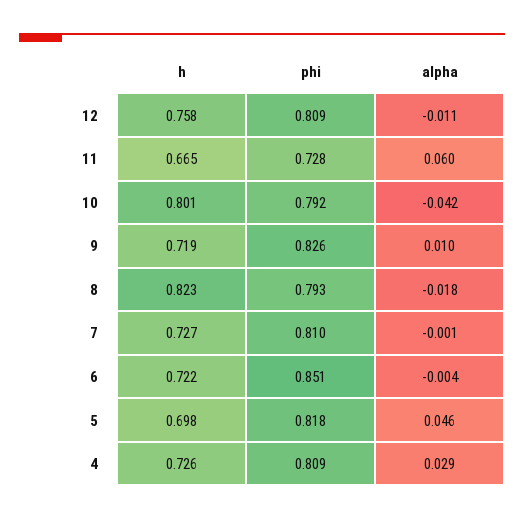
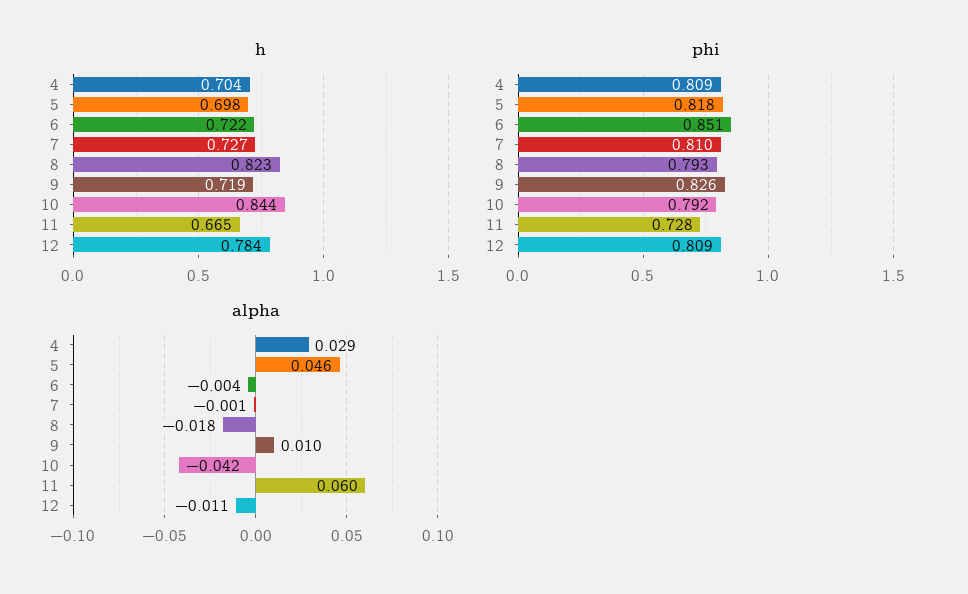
  {
    "h": {
-     "12": 0.758,
+     "12": 0.784,
      "11": 0.665,
-     "10": 0.801,
+     "10": 0.844,
      "9": 0.719,
      "8": 0.823,
      "7": 0.727,
      "6": 0.722,
      "5": 0.698,
-     "4": 0.726
+     "4": 0.704
    },
    "phi": {
      "12": 0.809,
      "11": 0.728,
      "10": 0.792,
      "9": 0.826,
      "8": 0.793,
      "7": 0.81,
      "6": 0.851,
      "5": 0.818,
      "4": 0.809
    },
    "alpha": {
      "12": -0.011,
      "11": 0.06,
      "10": -0.042,
      "9": 0.01,
      "8": -0.018,
      "7": -0.001,
      "6": -0.004,
      "5": 0.046,
      "4": 0.029
    }
  }

